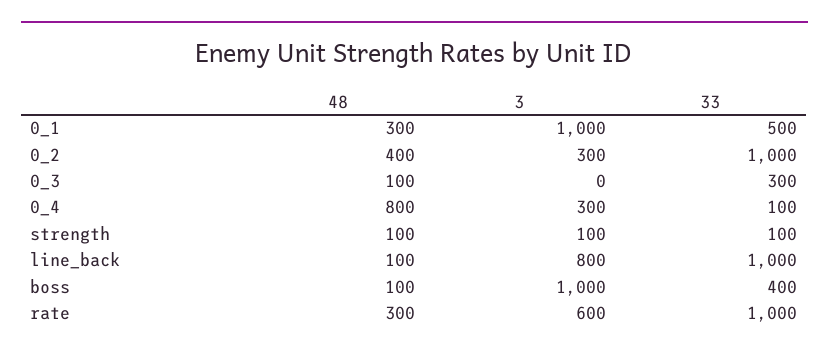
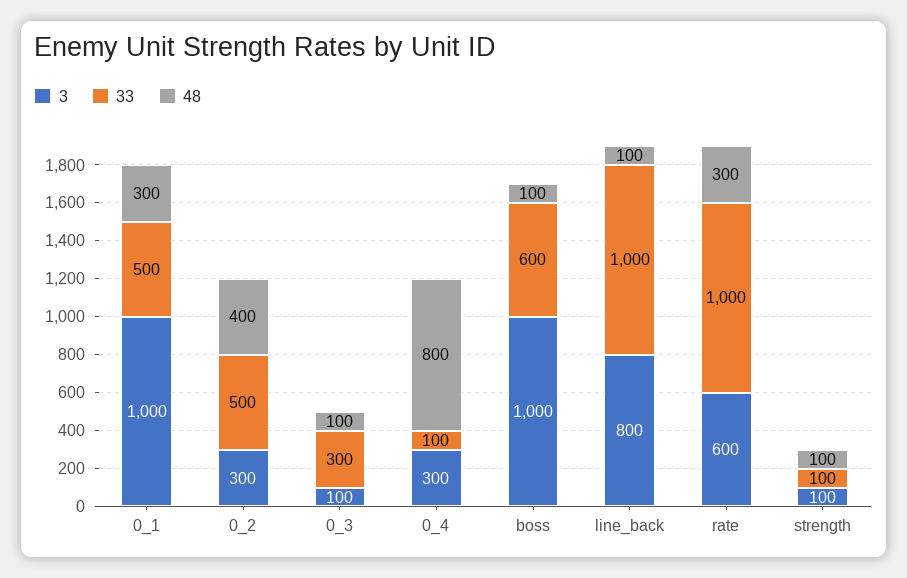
  {
    "48": {
      "0_1": 300,
      "0_2": 400,
      "0_3": 100,
      "0_4": 800,
      "strength": 100,
      "line_back": 100,
      "boss": 100,
      "rate": 300
    },
    "3": {
      "0_1": 1000,
      "0_2": 300,
-     "0_3": 0,
+     "0_3": 100,
      "0_4": 300,
      "strength": 100,
      "line_back": 800,
      "boss": 1000,
      "rate": 600
    },
    "33": {
      "0_1": 500,
-     "0_2": 1000,
+     "0_2": 500,
      "0_3": 300,
      "0_4": 100,
      "strength": 100,
      "line_back": 1000,
-     "boss": 400,
+     "boss": 600,
      "rate": 1000
    }
  }

